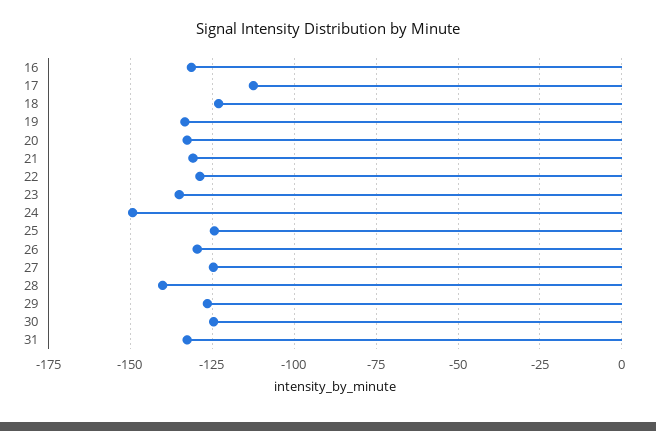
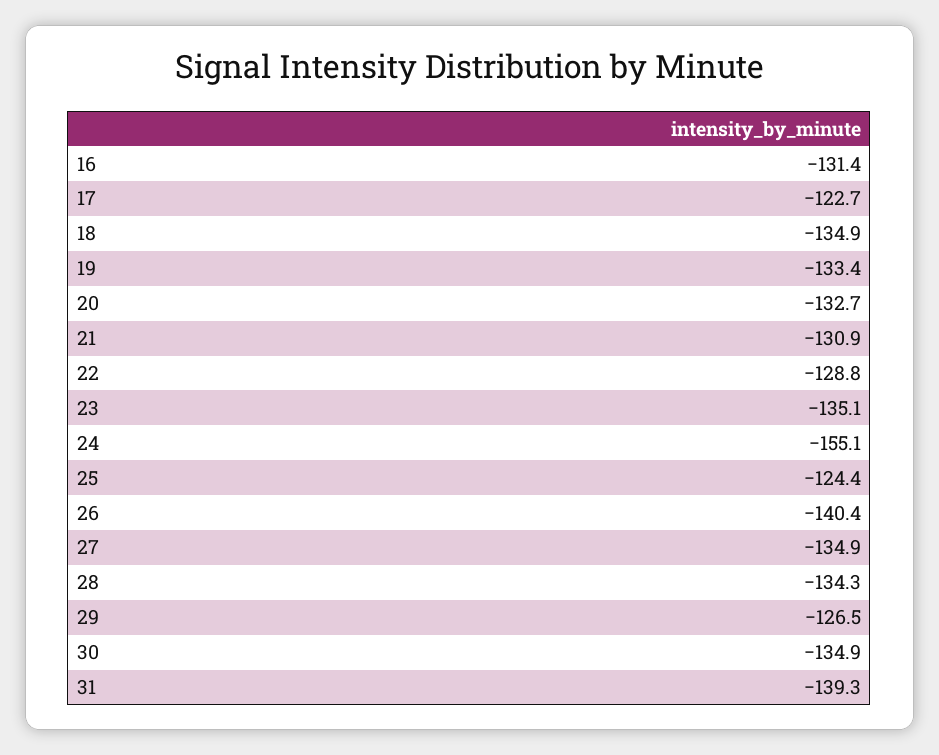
  {
    "16": -131.4,
-   "17": -112.5,
+   "17": -122.7,
-   "18": -122.5,
+   "18": -134.9,
    "19": -133.4,
    "20": -132.7,
    "21": -130.9,
    "22": -128.8,
    "23": -135.1,
-   "24": -150,
+   "24": -155.1,
    "25": -124.4,
-   "26": -130,
+   "26": -140.4,
-   "27": -125,
+   "27": -134.9,
-   "28": -140,
+   "28": -134.3,
    "29": -126.5,
-   "30": -125,
+   "30": -134.9,
-   "31": -132.5
+   "31": -139.3
  }

